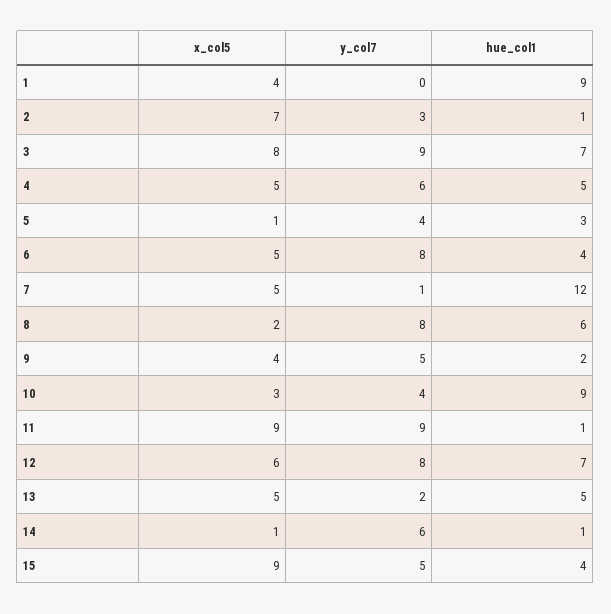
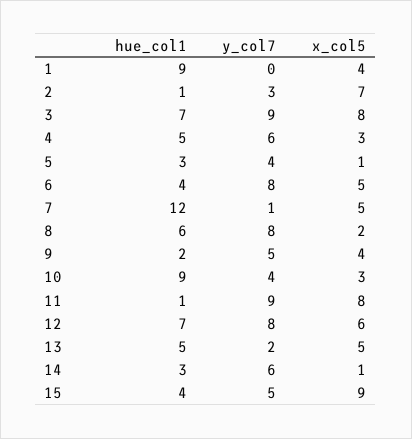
  {
    "x_col5": {
      "1": 4,
      "2": 7,
      "3": 8,
-     "4": 5,
+     "4": 3,
      "5": 1,
      "6": 5,
      "7": 5,
      "8": 2,
      "9": 4,
      "10": 3,
-     "11": 9,
+     "11": 8,
      "12": 6,
      "13": 5,
      "14": 1,
      "15": 9
    },
    "y_col7": {
      "1": 0,
      "2": 3,
      "3": 9,
      "4": 6,
      "5": 4,
      "6": 8,
      "7": 1,
      "8": 8,
      "9": 5,
      "10": 4,
      "11": 9,
      "12": 8,
      "13": 2,
      "14": 6,
      "15": 5
    },
    "hue_col1": {
      "1": 9,
      "2": 1,
      "3": 7,
      "4": 5,
      "5": 3,
      "6": 4,
      "7": 12,
      "8": 6,
      "9": 2,
      "10": 9,
      "11": 1,
      "12": 7,
      "13": 5,
-     "14": 1,
+     "14": 3,
      "15": 4
    }
  }

